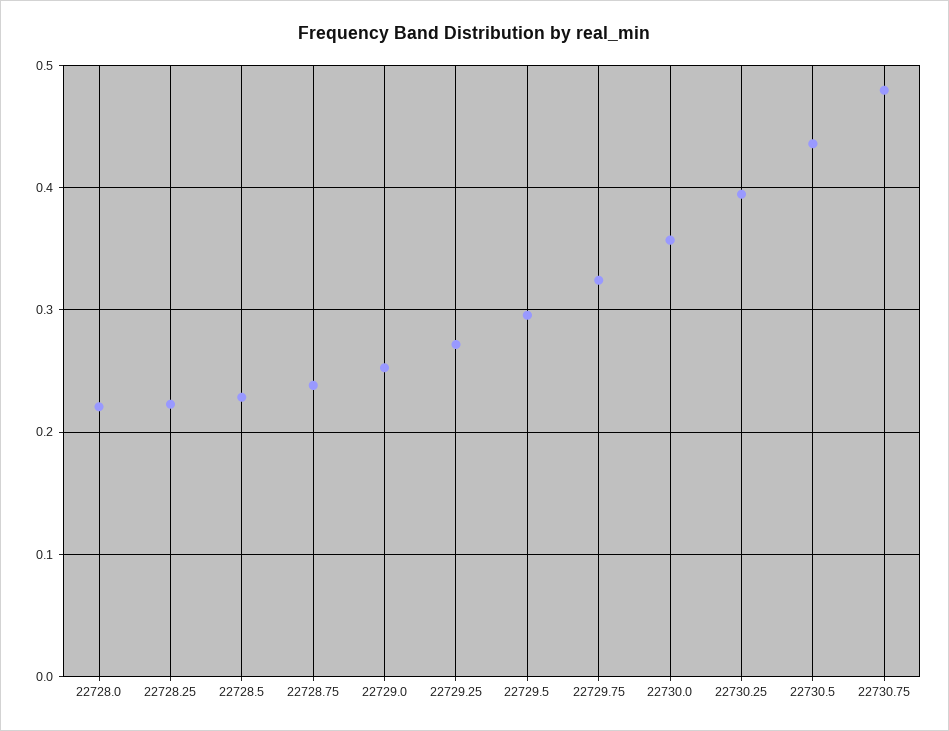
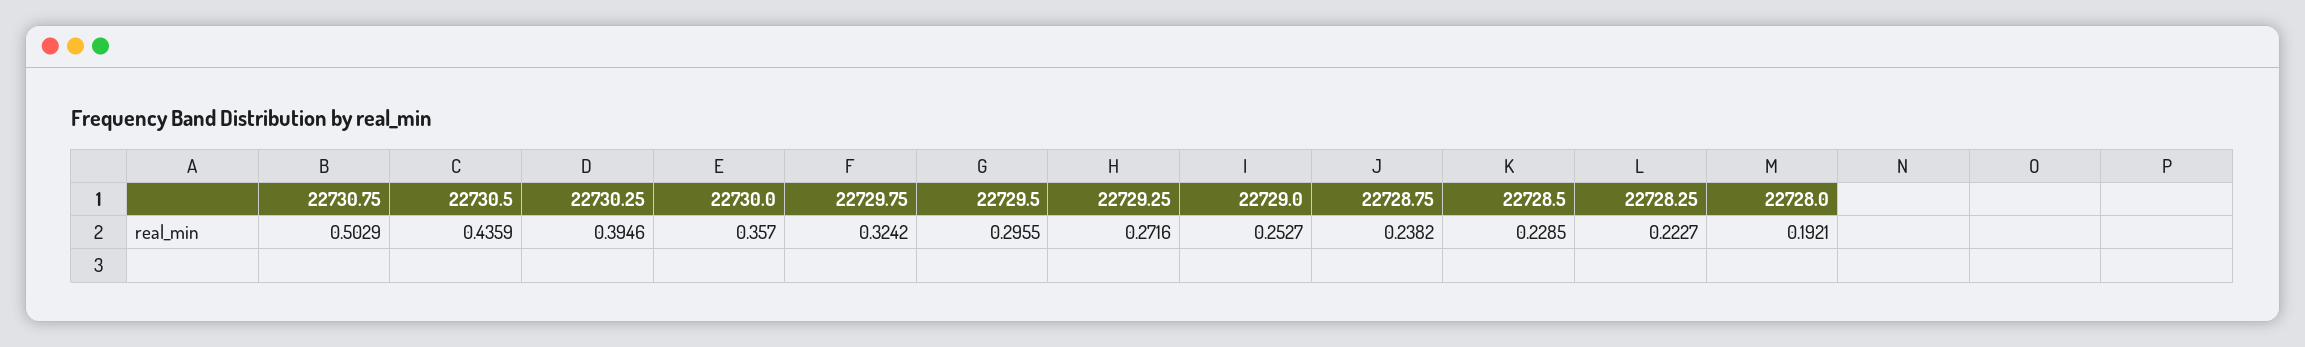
  {
-   "22728.0": 0.22,
+   "22728.0": 0.1921,
    "22728.25": 0.2227,
    "22728.5": 0.2285,
    "22728.75": 0.2382,
    "22729.0": 0.2527,
    "22729.25": 0.2716,
    "22729.5": 0.2955,
    "22729.75": 0.3242,
    "22730.0": 0.357,
    "22730.25": 0.3946,
    "22730.5": 0.4359,
-   "22730.75": 0.48
+   "22730.75": 0.5029
  }

